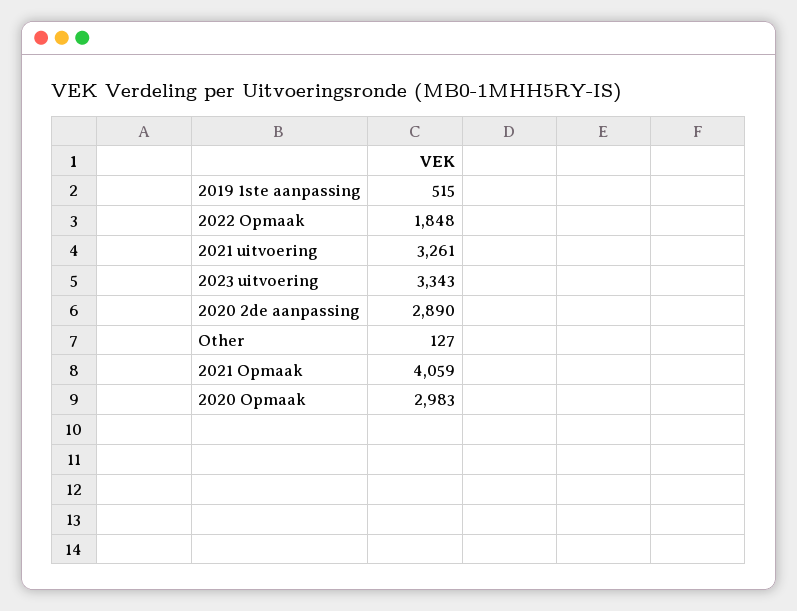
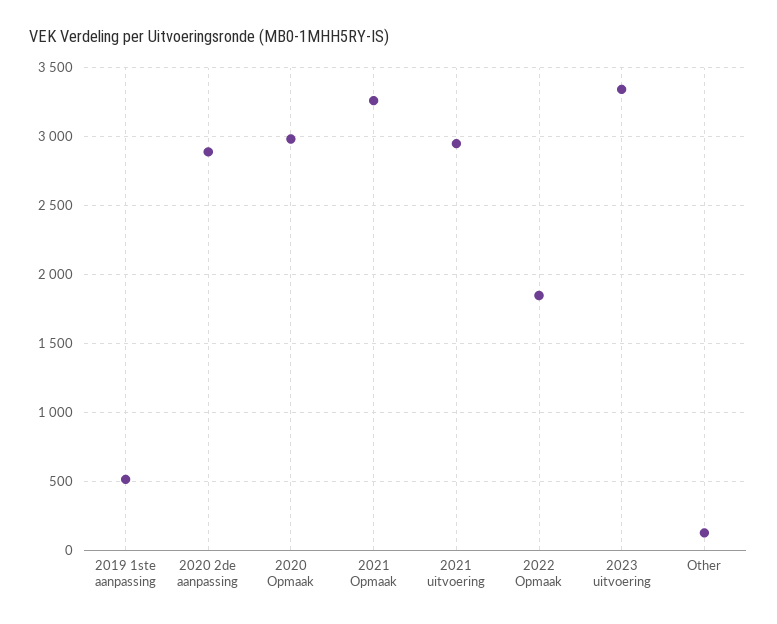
  {
    "2019 1ste aanpassing": 515,
    "2022 Opmaak": 1848,
-   "2021 uitvoering": 3261,
+   "2021 uitvoering": 2950,
    "2023 uitvoering": 3343,
    "2020 2de aanpassing": 2890,
    "Other": 127,
-   "2021 Opmaak": 4059,
+   "2021 Opmaak": 3250,
    "2020 Opmaak": 2983
  }

